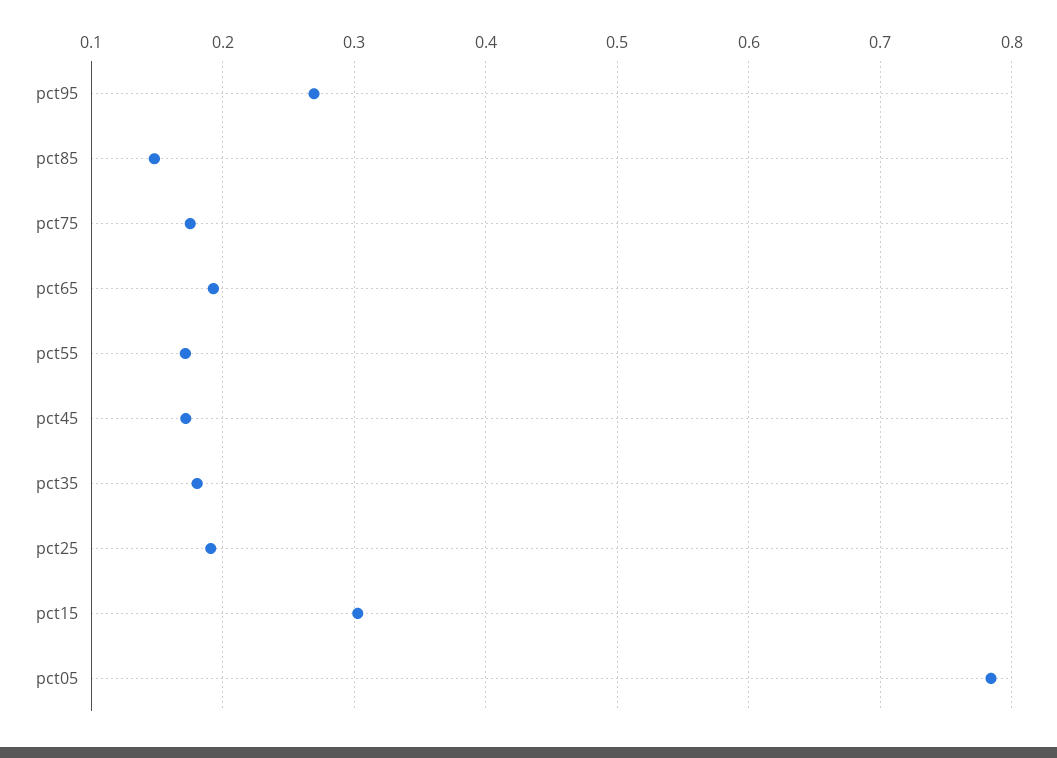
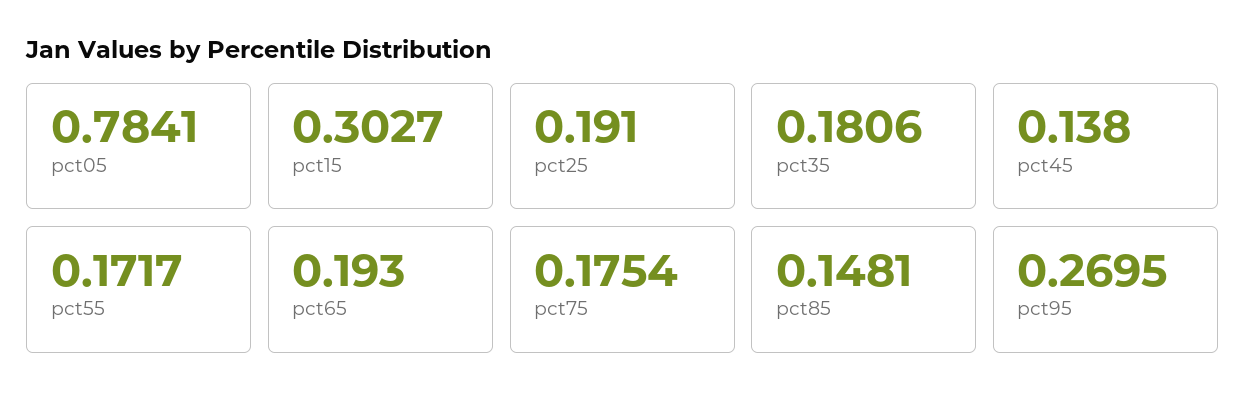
  {
    "pct95": 0.2695,
    "pct85": 0.1481,
    "pct75": 0.1754,
    "pct65": 0.193,
    "pct55": 0.1717,
-   "pct45": 0.17,
+   "pct45": 0.138,
    "pct35": 0.1806,
    "pct25": 0.191,
    "pct15": 0.3027,
    "pct05": 0.7841
  }

